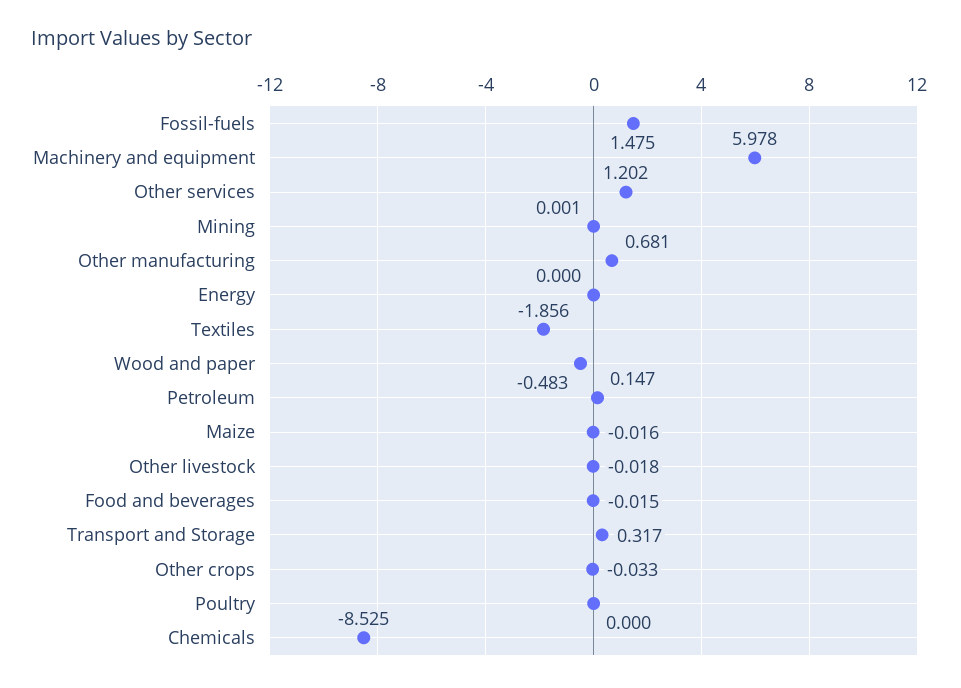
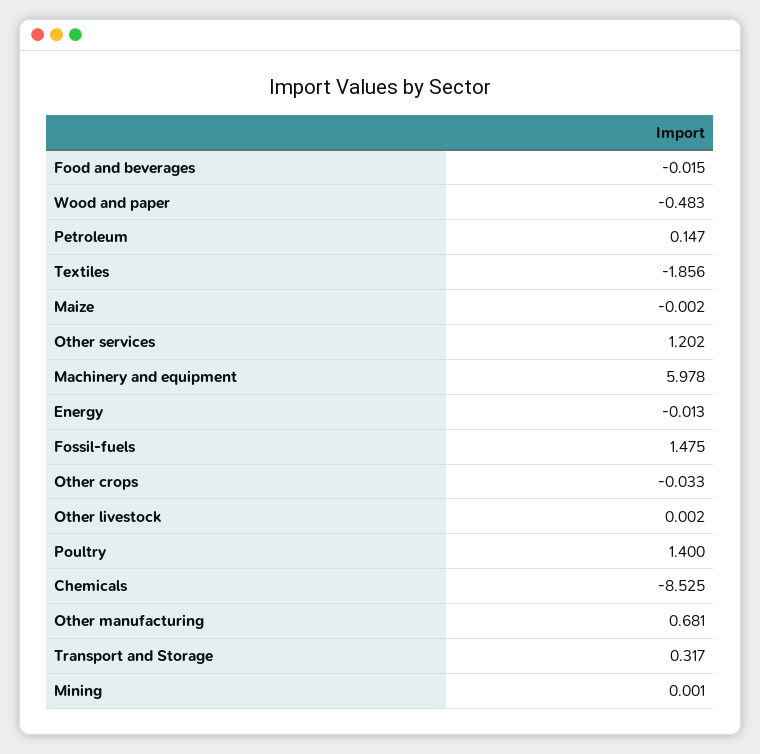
  {
    "Fossil-fuels": 1.475,
    "Machinery and equipment": 5.978,
    "Other services": 1.202,
    "Mining": 0.001,
    "Other manufacturing": 0.681,
-   "Energy": 0,
+   "Energy": -0.013,
    "Textiles": -1.856,
    "Wood and paper": -0.483,
    "Petroleum": 0.147,
-   "Maize": -0.016,
+   "Maize": -0.002,
-   "Other livestock": -0.018,
+   "Other livestock": 0.002,
    "Food and beverages": -0.015,
    "Transport and Storage": 0.317,
    "Other crops": -0.033,
-   "Poultry": 0,
+   "Poultry": 1.4,
    "Chemicals": -8.525
  }

